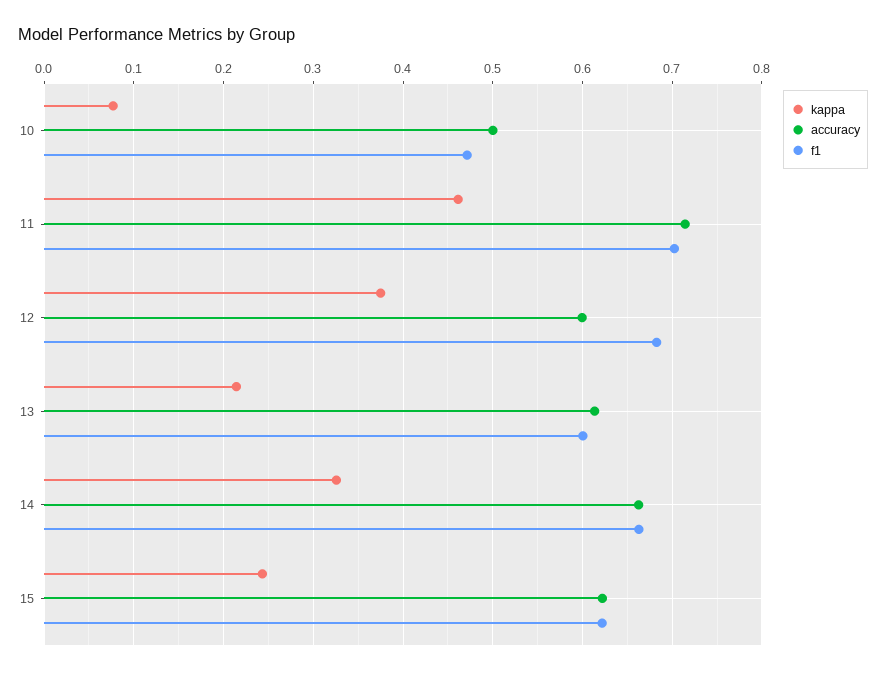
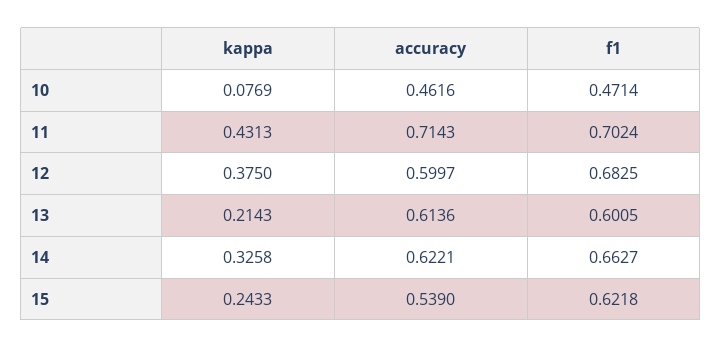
  {
    "kappa": {
      "10": 0.0769,
-     "11": 0.46,
+     "11": 0.4313,
      "12": 0.375,
      "13": 0.2143,
      "14": 0.3258,
      "15": 0.2433
    },
    "accuracy": {
-     "10": 0.5,
+     "10": 0.4616,
      "11": 0.7143,
      "12": 0.5997,
      "13": 0.6136,
-     "14": 0.66,
+     "14": 0.6221,
-     "15": 0.62
+     "15": 0.539
    },
    "f1": {
      "10": 0.4714,
      "11": 0.7024,
      "12": 0.6825,
      "13": 0.6005,
      "14": 0.6627,
      "15": 0.6218
    }
  }

